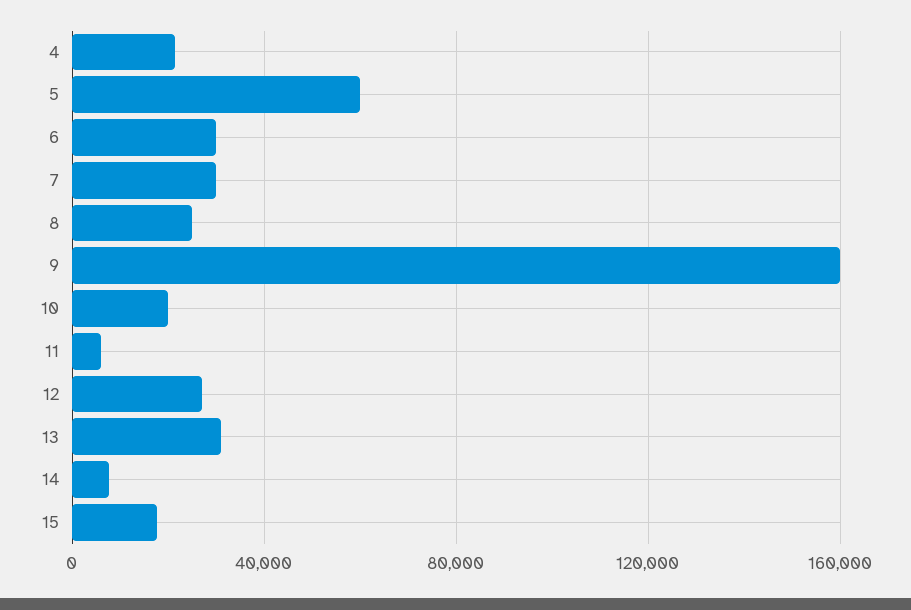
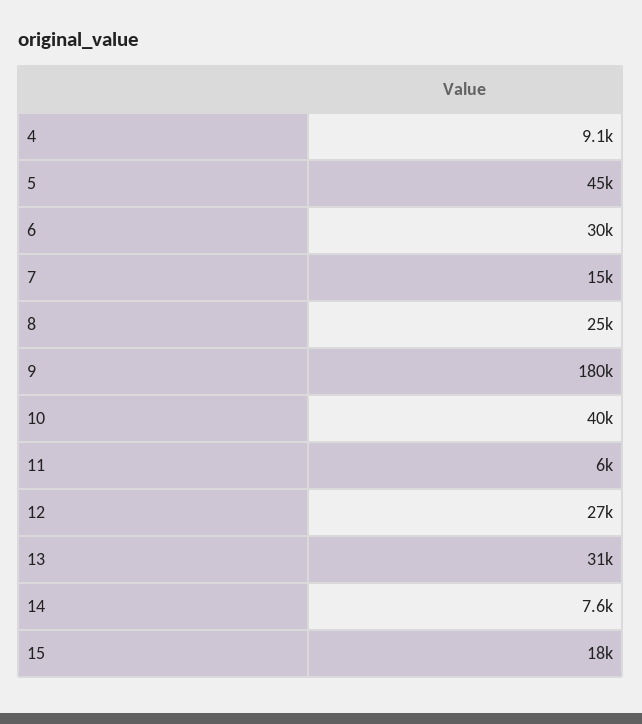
  {
-   "4": 20000,
+   "4": 9100,
-   "5": 60000,
+   "5": 45000,
    "6": 30000,
-   "7": 30000,
+   "7": 15000,
    "8": 25000,
-   "9": 160000,
+   "9": 180000,
-   "10": 20000,
+   "10": 40000,
    "11": 6000,
    "12": 27000,
    "13": 31000,
    "14": 7600,
    "15": 18000
  }

